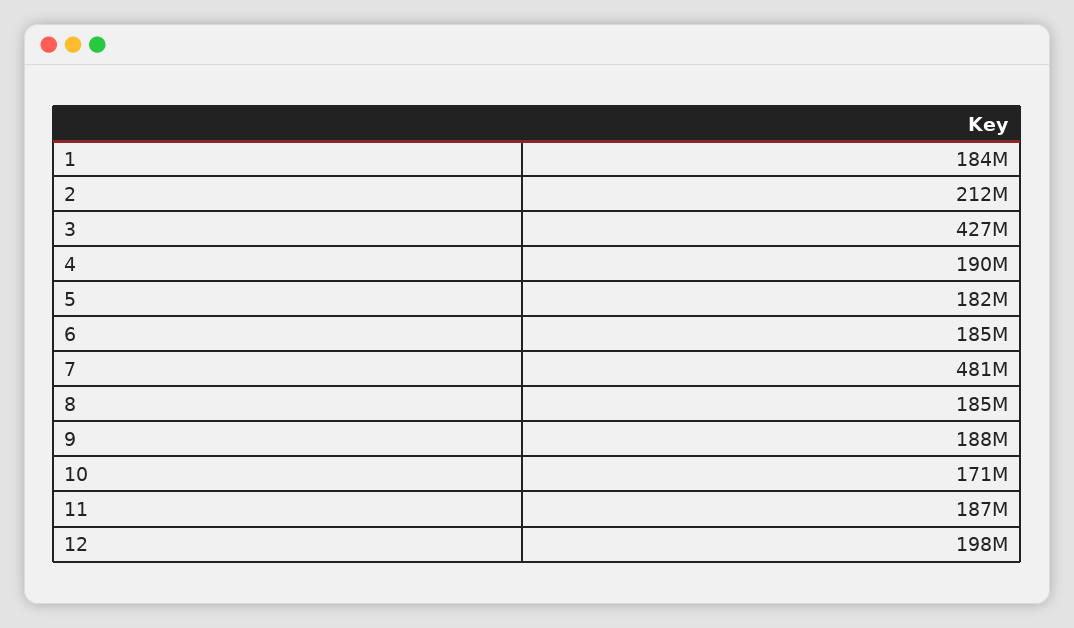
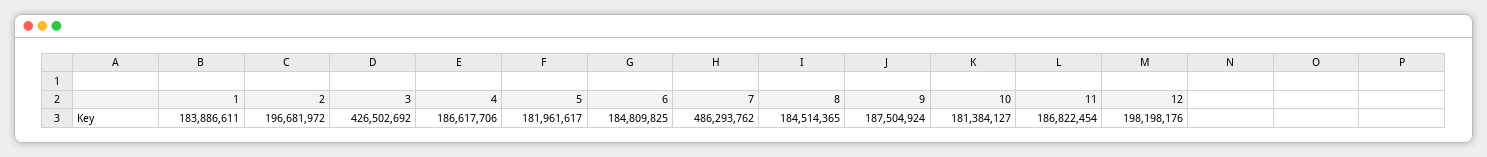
  {
    "1": 183886611,
-   "2": 212000000,
+   "2": 196681972,
    "3": 426502692,
-   "4": 190000000,
+   "4": 186617706,
    "5": 181961617,
    "6": 184809825,
-   "7": 481000000,
+   "7": 486293762,
    "8": 184514365,
    "9": 187504924,
-   "10": 171000000,
+   "10": 181384127,
    "11": 186822454,
    "12": 198198176
  }

